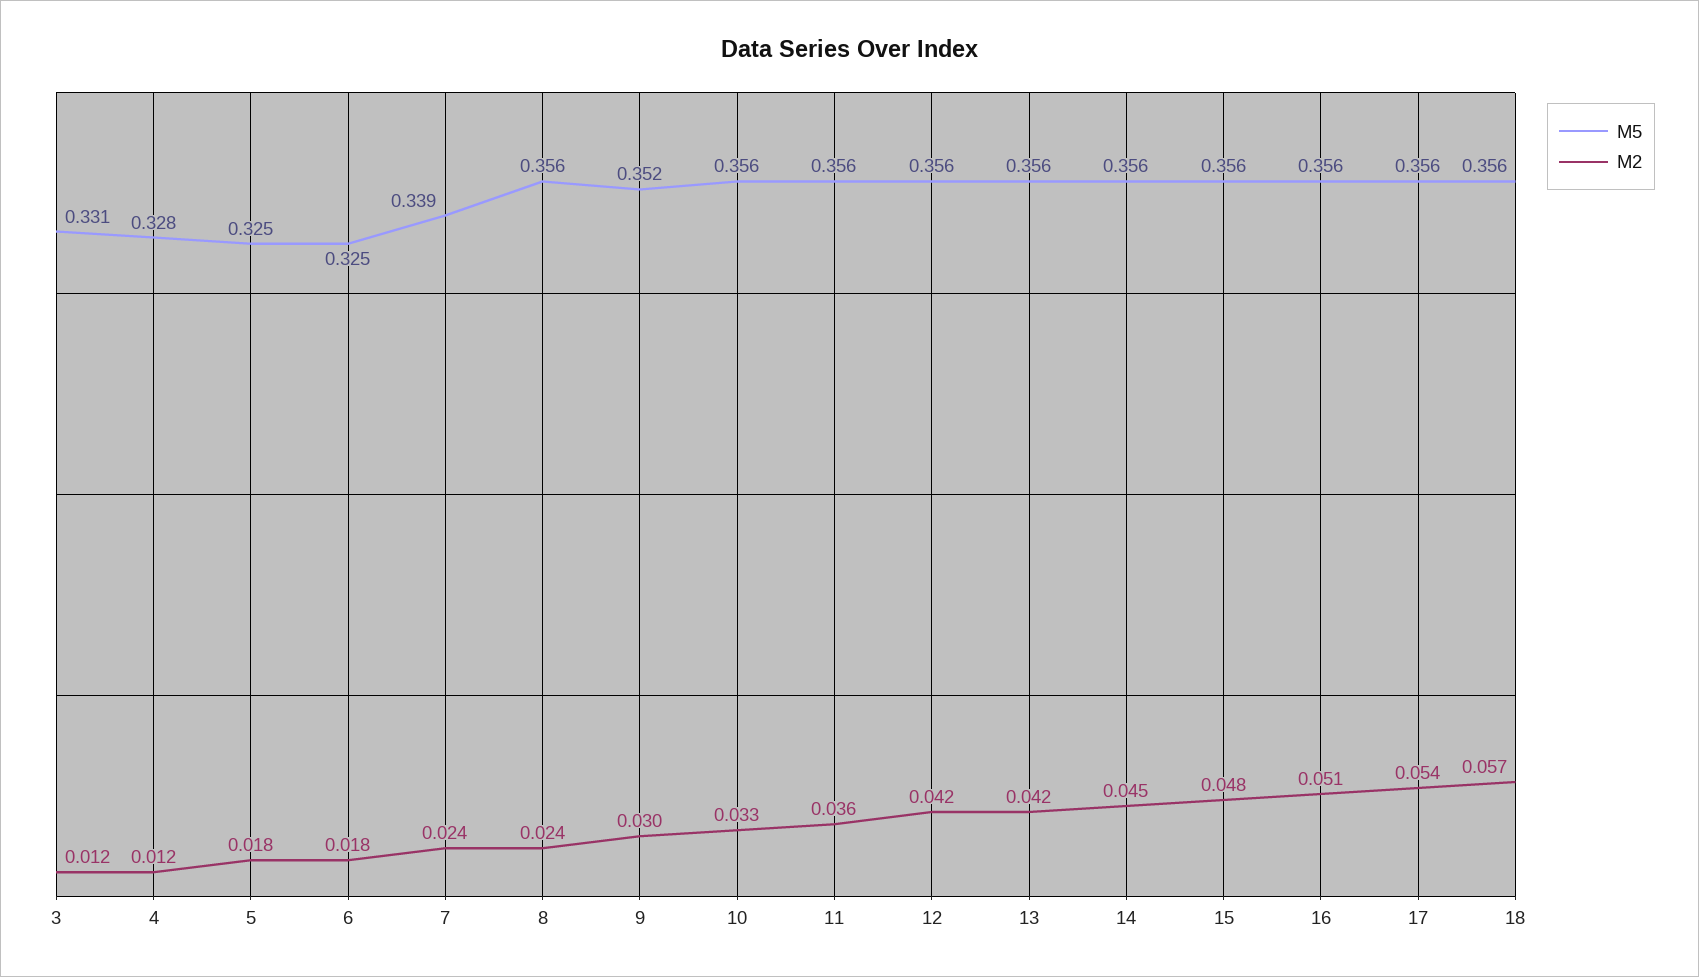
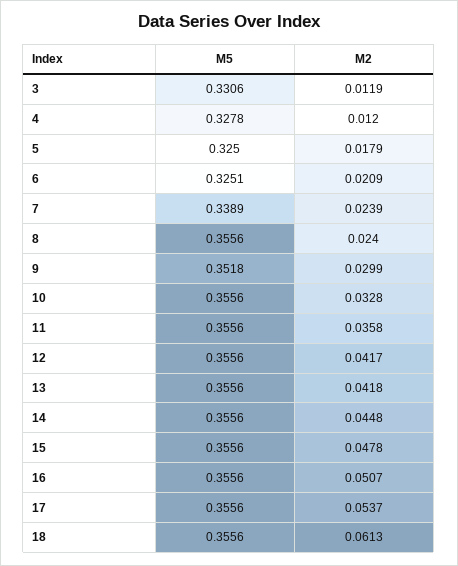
  {
    "M5": {
      "3": 0.3306,
      "4": 0.3278,
      "5": 0.325,
      "6": 0.3251,
      "7": 0.3389,
      "8": 0.3556,
      "9": 0.3518,
      "10": 0.3556,
      "11": 0.3556,
      "12": 0.3556,
      "13": 0.3556,
      "14": 0.3556,
      "15": 0.3556,
      "16": 0.3556,
      "17": 0.3556,
      "18": 0.3556
    },
    "M2": {
      "3": 0.0119,
      "4": 0.012,
      "5": 0.0179,
-     "6": 0.018,
+     "6": 0.0209,
      "7": 0.0239,
      "8": 0.024,
      "9": 0.0299,
      "10": 0.0328,
      "11": 0.0358,
      "12": 0.0417,
      "13": 0.0418,
      "14": 0.0448,
      "15": 0.0478,
      "16": 0.0507,
      "17": 0.0537,
-     "18": 0.057
+     "18": 0.0613
    }
  }

